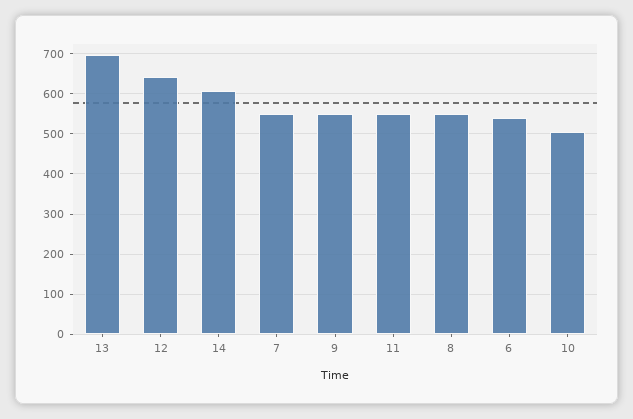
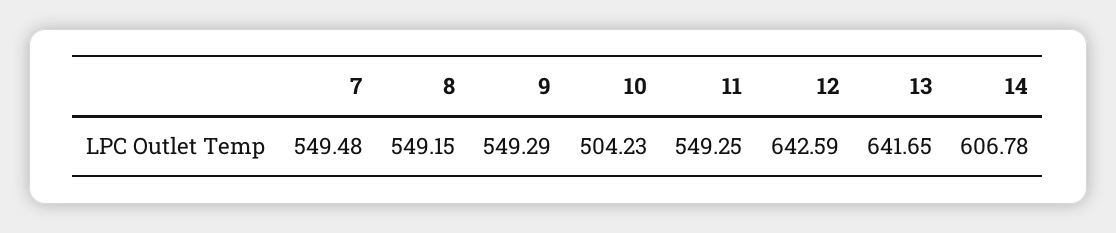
  {
-   "13": 700,
+   "13": 641.65,
    "12": 642.59,
    "14": 606.78,
    "7": 549.48,
    "9": 549.29,
    "11": 549.25,
    "8": 549.15,
-   "6": 540,
    "10": 504.23
  }

